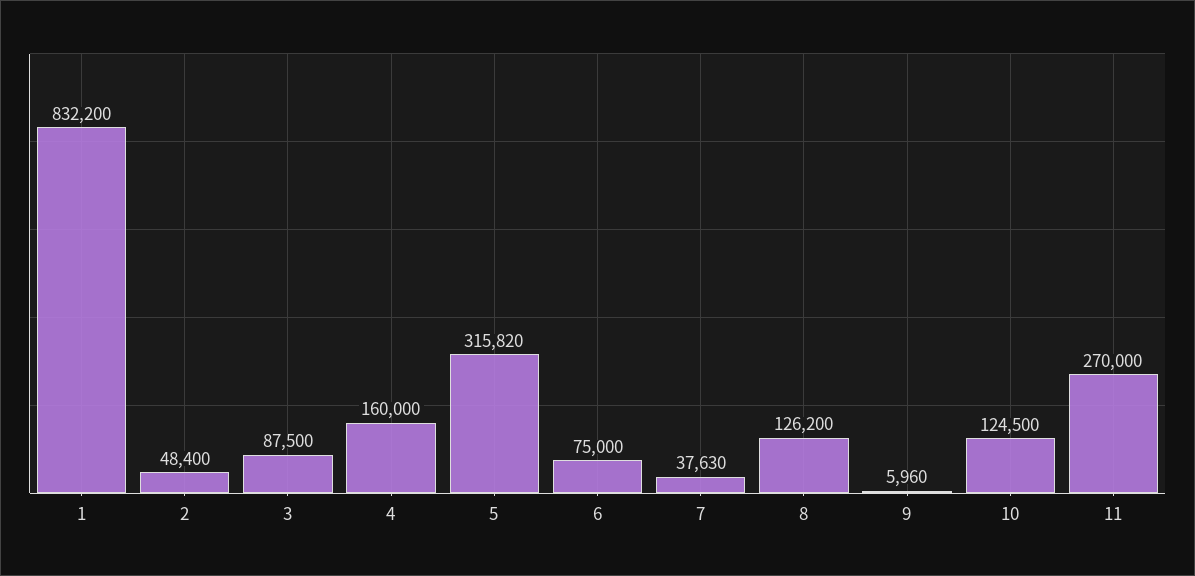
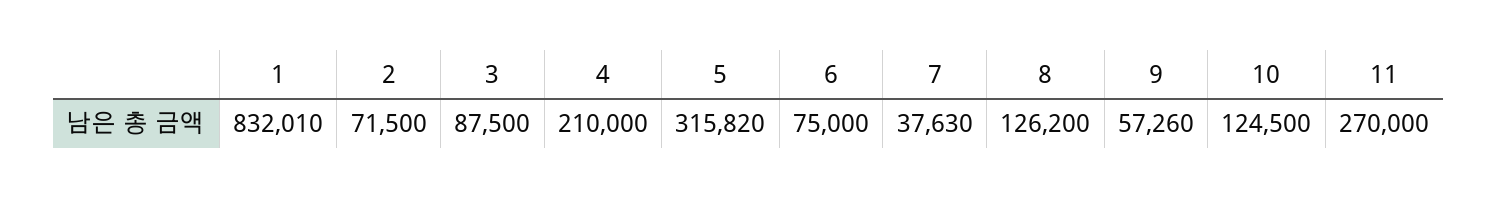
  {
-   "1": 832200,
+   "1": 832010,
-   "2": 48400,
+   "2": 71500,
    "3": 87500,
-   "4": 160000,
+   "4": 210000,
    "5": 315820,
    "6": 75000,
    "7": 37630,
    "8": 126200,
-   "9": 5960,
+   "9": 57260,
    "10": 124500,
    "11": 270000
  }

